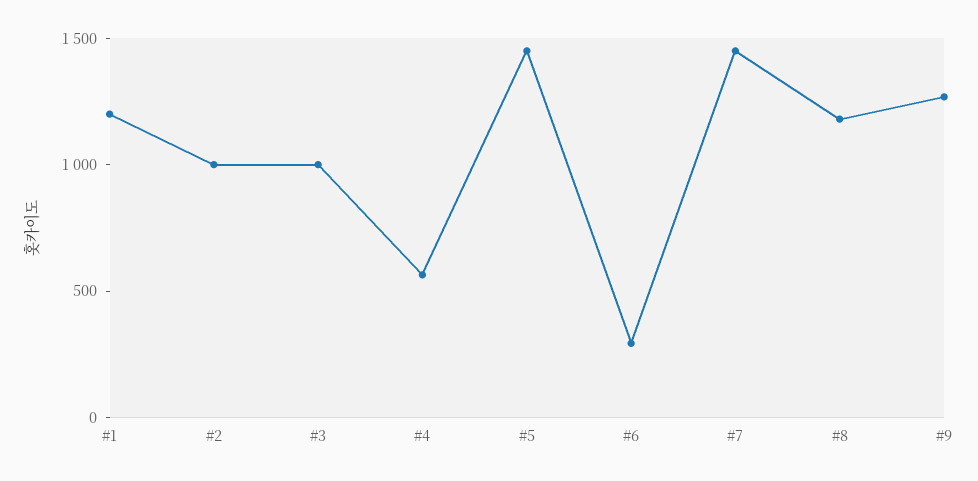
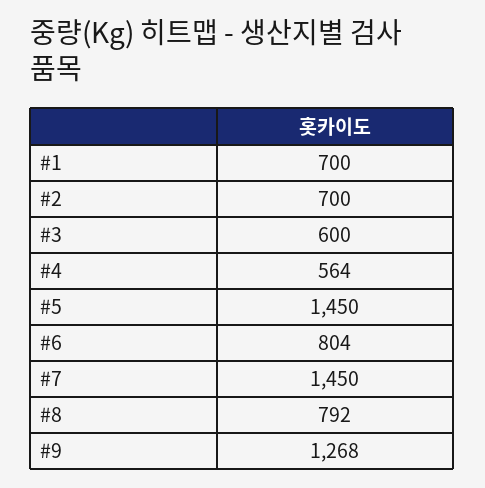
  {
-   "#1": 1200,
+   "#1": 700,
-   "#2": 1000,
+   "#2": 700,
-   "#3": 1000,
+   "#3": 600,
    "#4": 564,
    "#5": 1450,
-   "#6": 300,
+   "#6": 804,
    "#7": 1450,
-   "#8": 1200,
+   "#8": 792,
    "#9": 1268
  }

